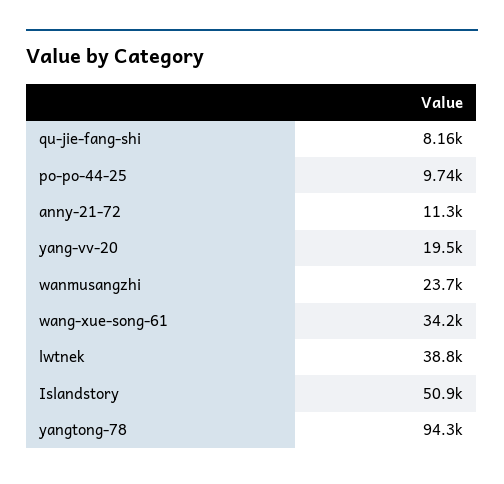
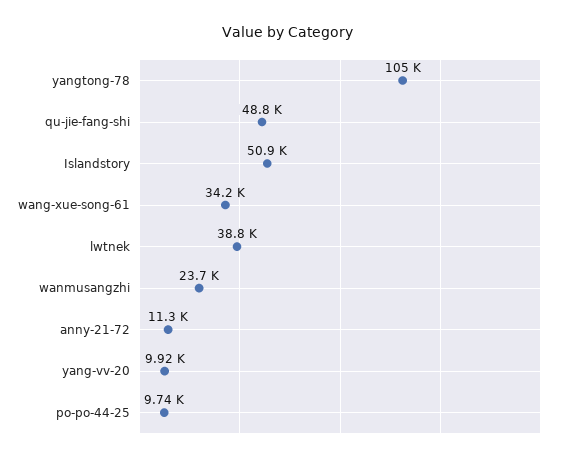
  {
-   "qu-jie-fang-shi": 8160,
+   "qu-jie-fang-shi": 48800,
    "po-po-44-25": 9740,
    "anny-21-72": 11300,
-   "yang-vv-20": 19500,
+   "yang-vv-20": 9920,
    "wanmusangzhi": 23700,
    "wang-xue-song-61": 34200,
    "lwtnek": 38800,
    "Islandstory": 50900,
-   "yangtong-78": 94300
+   "yangtong-78": 105000
  }

